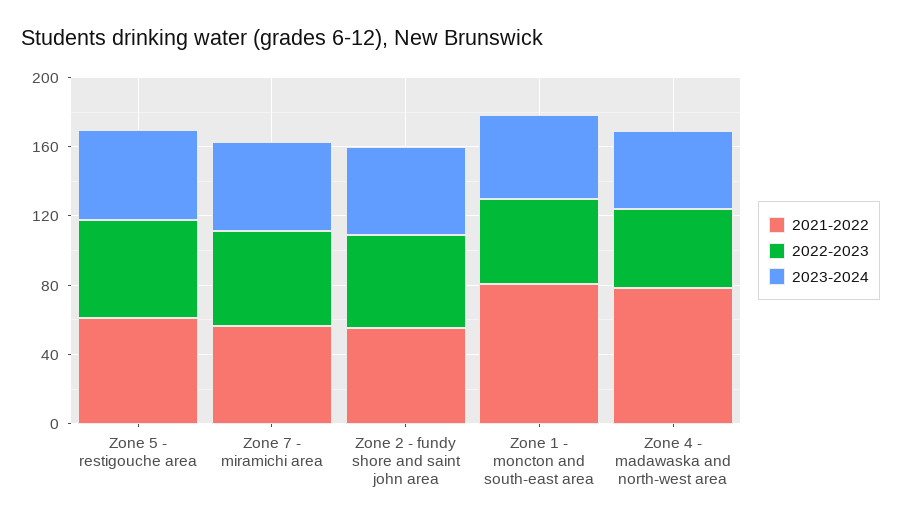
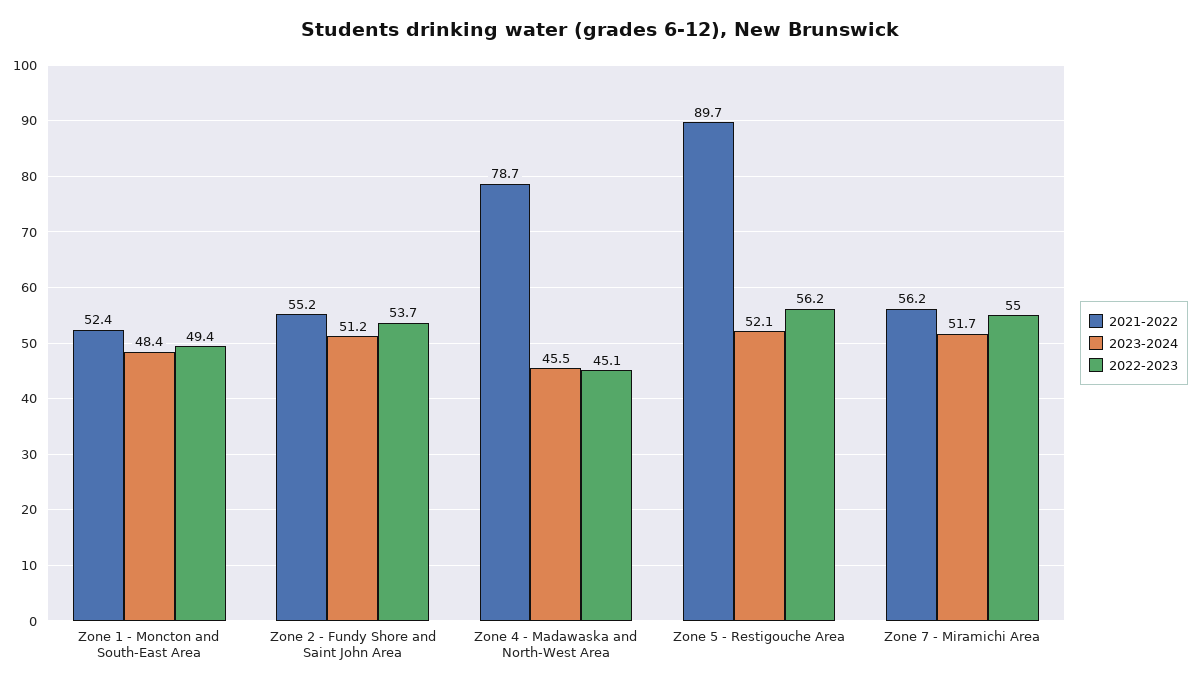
  {
    "2021-2022": {
-     "Zone 5 - restigouche area": 60,
+     "Zone 5 - restigouche area": 89.7,
      "Zone 7 - miramichi area": 56.2,
      "Zone 2 - fundy shore and saint john area": 55.2,
-     "Zone 1 - moncton and south-east area": 80,
+     "Zone 1 - moncton and south-east area": 52.4,
      "Zone 4 - madawaska and north-west area": 78.7
    },
    "2022-2023": {
      "Zone 5 - restigouche area": 56.2,
      "Zone 7 - miramichi area": 55,
      "Zone 2 - fundy shore and saint john area": 53.7,
      "Zone 1 - moncton and south-east area": 49.4,
      "Zone 4 - madawaska and north-west area": 45.1
    },
    "2023-2024": {
      "Zone 5 - restigouche area": 52.1,
      "Zone 7 - miramichi area": 51.7,
      "Zone 2 - fundy shore and saint john area": 51.2,
      "Zone 1 - moncton and south-east area": 48.4,
      "Zone 4 - madawaska and north-west area": 45.5
    }
  }

